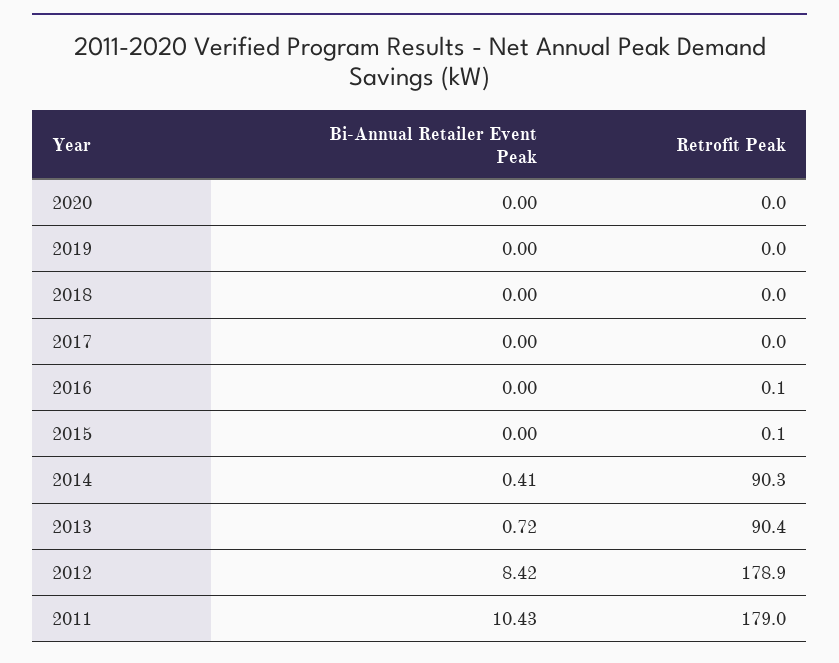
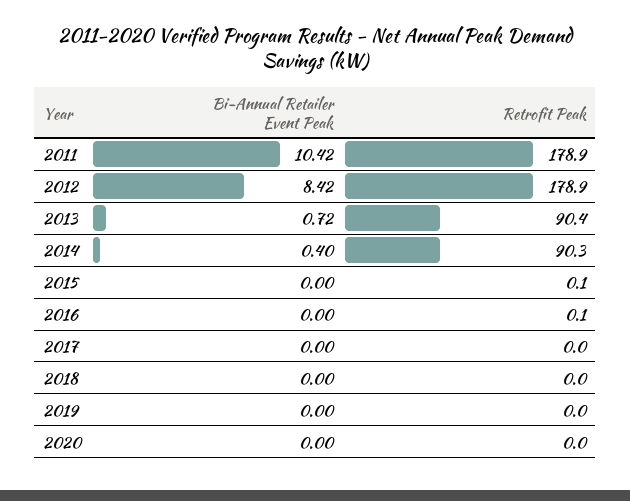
  {
    "Bi-Annual Retailer Event Peak": {
      "2020": 0,
      "2019": 0,
      "2018": 0,
      "2017": 0,
      "2016": 0,
      "2015": 0,
-     "2014": 0.41,
+     "2014": 0.4,
      "2013": 0.72,
      "2012": 8.42,
-     "2011": 10.43
+     "2011": 10.42
    },
    "Retrofit Peak": {
      "2020": 0,
      "2019": 0,
      "2018": 0,
      "2017": 0,
      "2016": 0.1,
      "2015": 0.1,
      "2014": 90.3,
      "2013": 90.4,
      "2012": 178.9,
-     "2011": 179
+     "2011": 178.9
    }
  }

